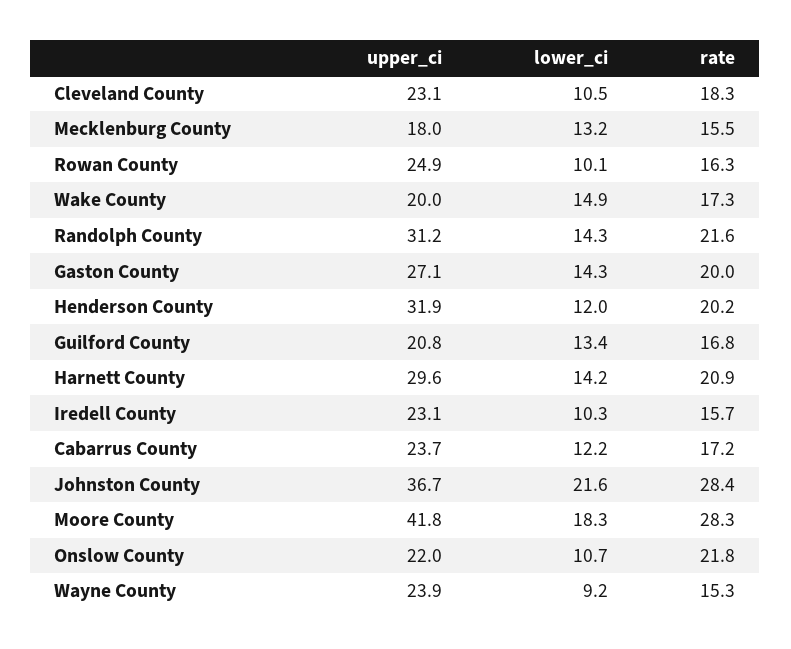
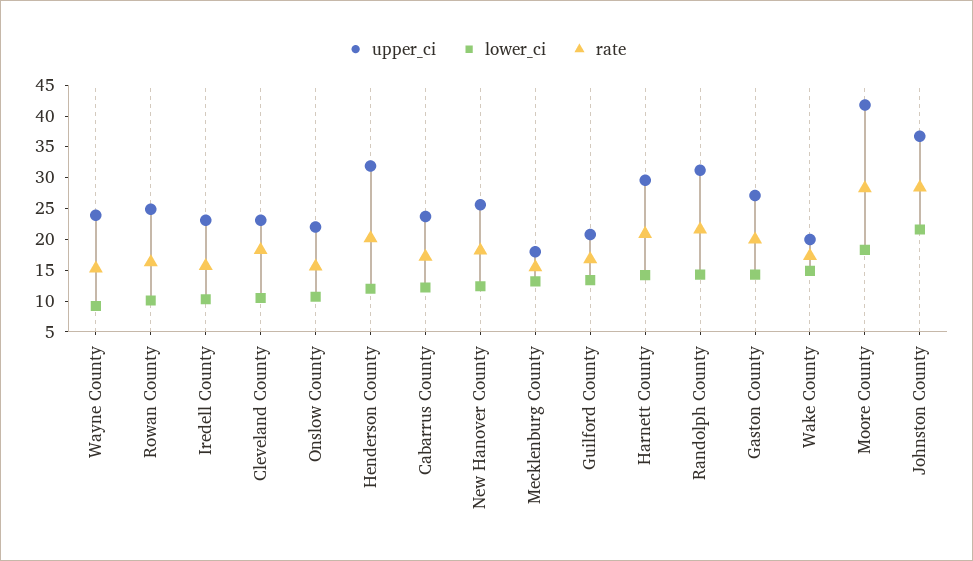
  {
    "upper_ci": {
      "Cleveland County": 23.1,
      "Mecklenburg County": 18,
      "Rowan County": 24.9,
      "Wake County": 20,
      "Randolph County": 31.2,
      "Gaston County": 27.1,
      "Henderson County": 31.9,
      "Guilford County": 20.8,
      "Harnett County": 29.6,
      "Iredell County": 23.1,
      "Cabarrus County": 23.7,
      "Johnston County": 36.7,
      "Moore County": 41.8,
      "Onslow County": 22,
-     "Wayne County": 23.9
+     "Wayne County": 23.9,
+     "New Hanover County": 25
    },
    "lower_ci": {
      "Cleveland County": 10.5,
      "Mecklenburg County": 13.2,
      "Rowan County": 10.1,
      "Wake County": 14.9,
      "Randolph County": 14.3,
      "Gaston County": 14.3,
      "Henderson County": 12,
      "Guilford County": 13.4,
      "Harnett County": 14.2,
      "Iredell County": 10.3,
      "Cabarrus County": 12.2,
      "Johnston County": 21.6,
      "Moore County": 18.3,
      "Onslow County": 10.7,
-     "Wayne County": 9.2
+     "Wayne County": 9.2,
+     "New Hanover County": 12.5
    },
    "rate": {
      "Cleveland County": 18.3,
      "Mecklenburg County": 15.5,
      "Rowan County": 16.3,
      "Wake County": 17.3,
      "Randolph County": 21.6,
      "Gaston County": 20,
      "Henderson County": 20.2,
      "Guilford County": 16.8,
      "Harnett County": 20.9,
      "Iredell County": 15.7,
      "Cabarrus County": 17.2,
      "Johnston County": 28.4,
      "Moore County": 28.3,
-     "Onslow County": 21.8,
+     "Onslow County": 15,
-     "Wayne County": 15.3
+     "Wayne County": 15.3,
+     "New Hanover County": 17.5
    }
  }

